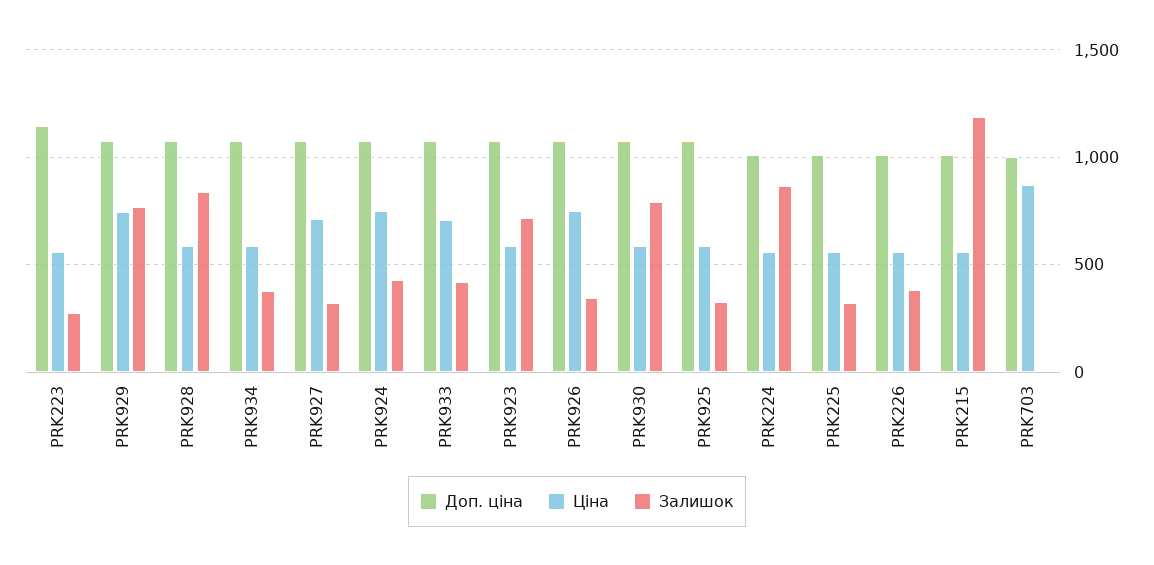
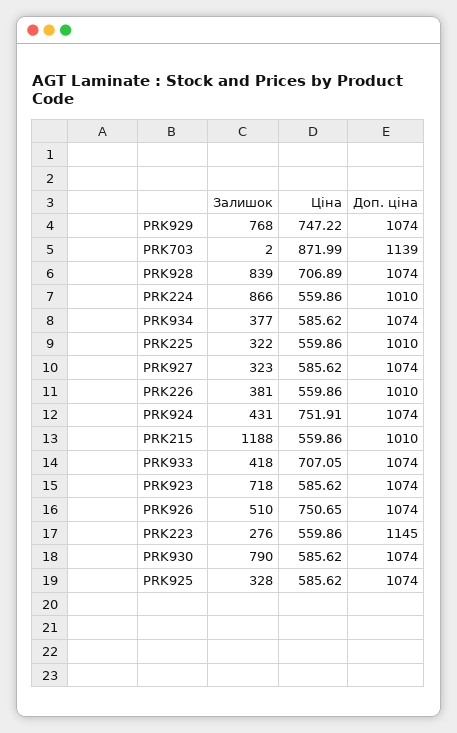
  {
    "Доп. ціна": {
      "PRK223": 1145,
      "PRK929": 1074,
      "PRK928": 1074,
      "PRK934": 1074,
      "PRK927": 1074,
      "PRK924": 1074,
      "PRK933": 1074,
      "PRK923": 1074,
      "PRK926": 1074,
      "PRK930": 1074,
      "PRK925": 1074,
      "PRK224": 1010,
      "PRK225": 1010,
      "PRK226": 1010,
      "PRK215": 1010,
-     "PRK703": 1000
+     "PRK703": 1139
    },
    "Ціна": {
      "PRK223": 559.86,
      "PRK929": 747.22,
-     "PRK928": 600,
+     "PRK928": 706.89,
      "PRK934": 585.62,
-     "PRK927": 700,
+     "PRK927": 585.62,
      "PRK924": 751.91,
      "PRK933": 707.05,
      "PRK923": 585.62,
      "PRK926": 750.65,
      "PRK930": 585.62,
      "PRK925": 585.62,
      "PRK224": 559.86,
      "PRK225": 559.86,
      "PRK226": 559.86,
      "PRK215": 559.86,
      "PRK703": 871.99
    },
    "Залишок": {
      "PRK223": 276,
      "PRK929": 768,
      "PRK928": 839,
      "PRK934": 377,
      "PRK927": 323,
      "PRK924": 431,
      "PRK933": 418,
      "PRK923": 718,
-     "PRK926": 350,
+     "PRK926": 510,
      "PRK930": 790,
      "PRK925": 328,
      "PRK224": 866,
      "PRK225": 322,
      "PRK226": 381,
      "PRK215": 1188,
      "PRK703": 2
    }
  }

